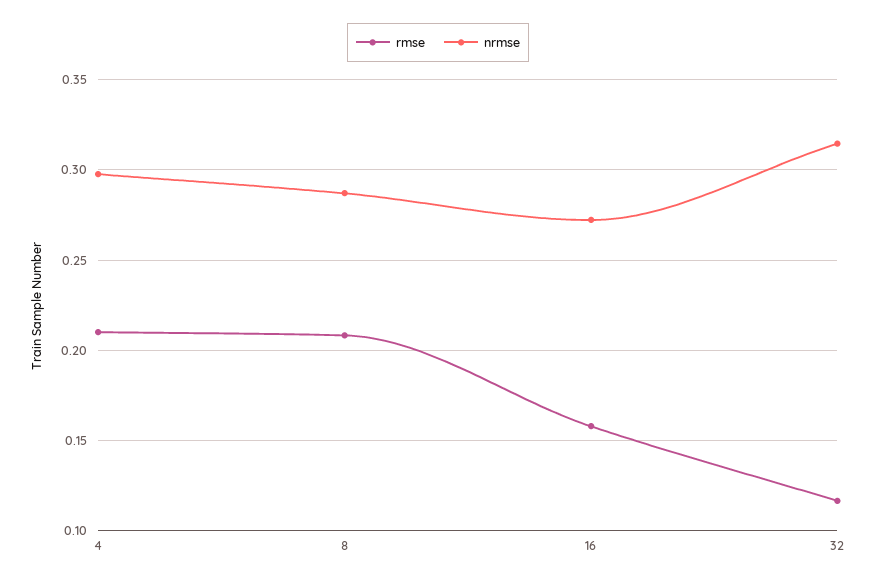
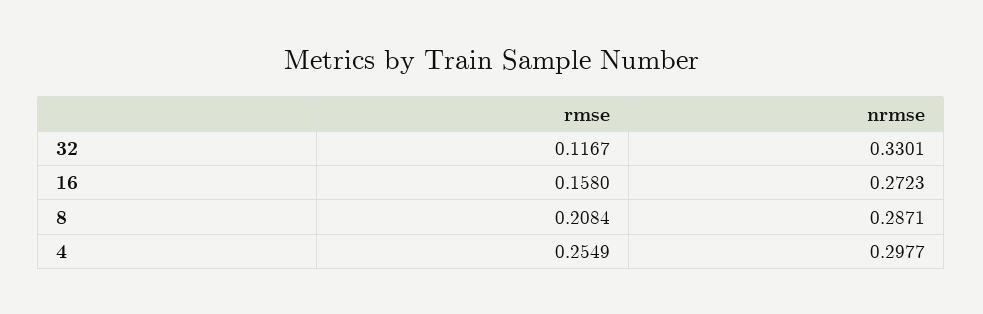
  {
    "rmse": {
-     "4": 0.21,
+     "4": 0.2549,
      "8": 0.2084,
      "16": 0.158,
      "32": 0.1167
    },
    "nrmse": {
      "4": 0.2977,
      "8": 0.2871,
      "16": 0.2723,
-     "32": 0.315
+     "32": 0.3301
    }
  }

